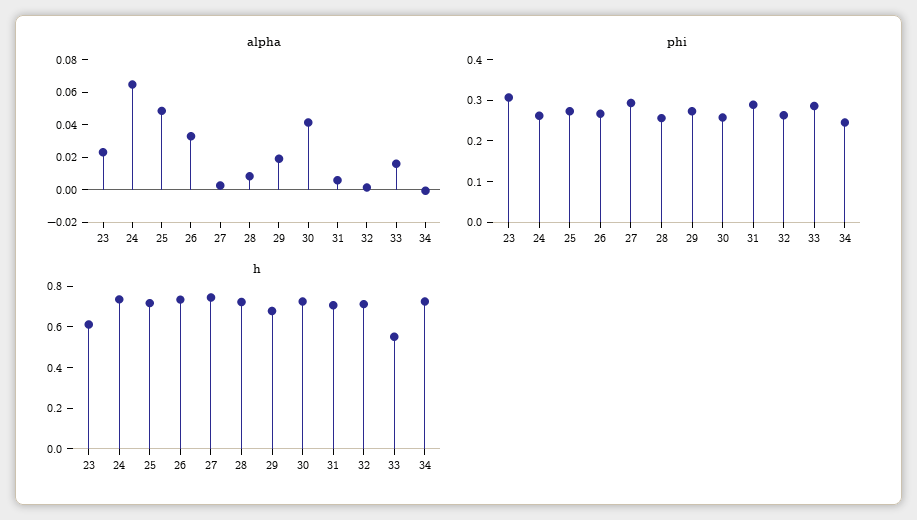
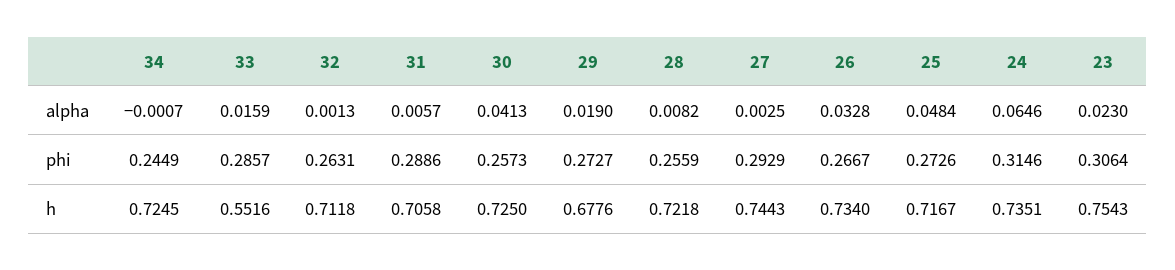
  {
    "alpha": {
      "23": 0.023,
      "24": 0.0646,
      "25": 0.0484,
      "26": 0.0328,
      "27": 0.0025,
      "28": 0.0082,
      "29": 0.019,
      "30": 0.0413,
      "31": 0.0057,
      "32": 0.0013,
      "33": 0.0159,
      "34": -0.0007
    },
    "phi": {
      "23": 0.3064,
-     "24": 0.26,
+     "24": 0.3146,
      "25": 0.2726,
      "26": 0.2667,
      "27": 0.2929,
      "28": 0.2559,
      "29": 0.2727,
      "30": 0.2573,
      "31": 0.2886,
      "32": 0.2631,
      "33": 0.2857,
      "34": 0.2449
    },
    "h": {
-     "23": 0.6,
+     "23": 0.7543,
      "24": 0.7351,
      "25": 0.7167,
      "26": 0.734,
      "27": 0.7443,
      "28": 0.7218,
      "29": 0.6776,
      "30": 0.725,
      "31": 0.7058,
      "32": 0.7118,
      "33": 0.5516,
      "34": 0.7245
    }
  }

